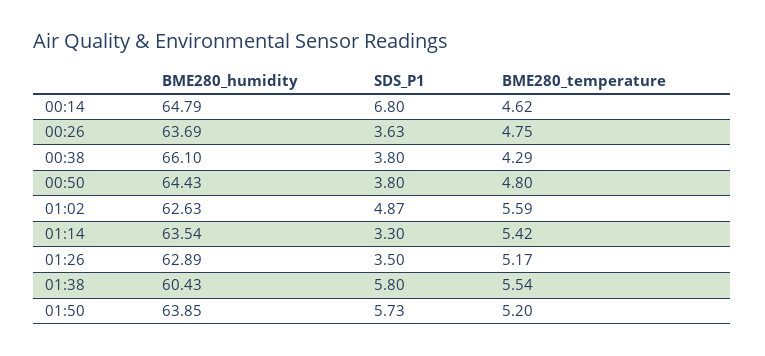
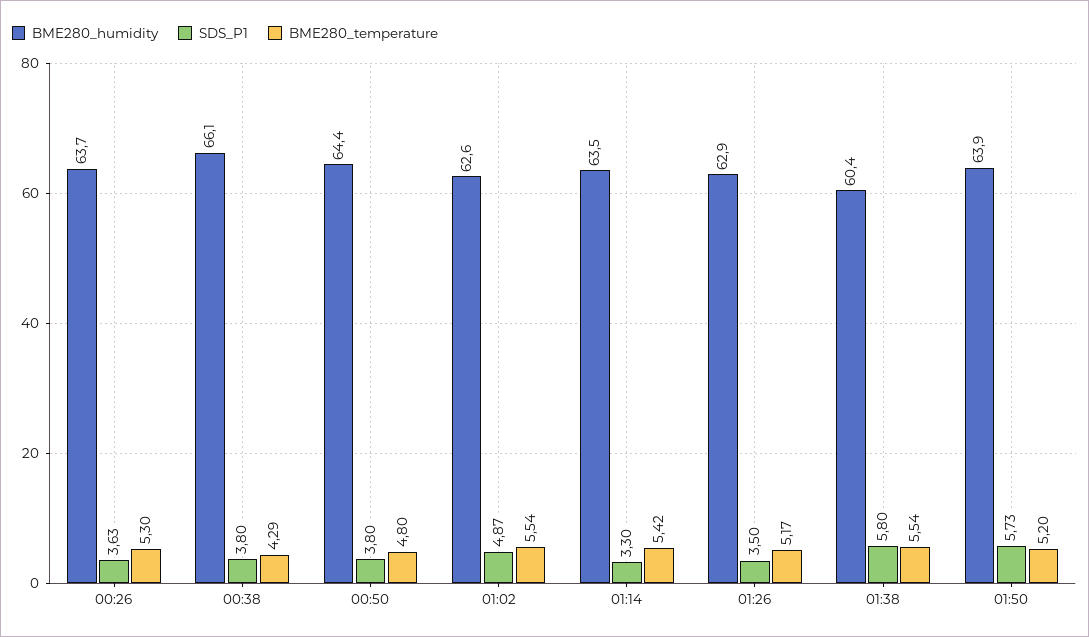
  {
    "BME280_humidity": {
-     "00:14": 64.79,
      "00:26": 63.69,
      "00:38": 66.1,
      "00:50": 64.43,
      "01:02": 62.63,
      "01:14": 63.54,
      "01:26": 62.89,
      "01:38": 60.43,
      "01:50": 63.85
    },
    "SDS_P1": {
-     "00:14": 6.8,
      "00:26": 3.63,
      "00:38": 3.8,
      "00:50": 3.8,
      "01:02": 4.87,
      "01:14": 3.3,
      "01:26": 3.5,
      "01:38": 5.8,
      "01:50": 5.73
    },
    "BME280_temperature": {
-     "00:14": 4.62,
-     "00:26": 4.75,
+     "00:26": 5.3,
      "00:38": 4.29,
      "00:50": 4.8,
-     "01:02": 5.59,
+     "01:02": 5.54,
      "01:14": 5.42,
      "01:26": 5.17,
      "01:38": 5.54,
      "01:50": 5.2
    }
  }

